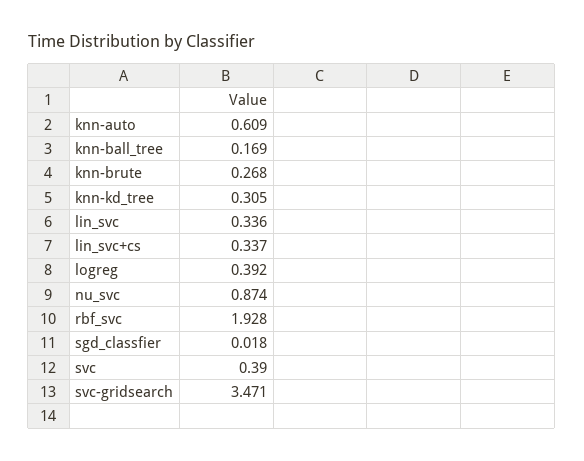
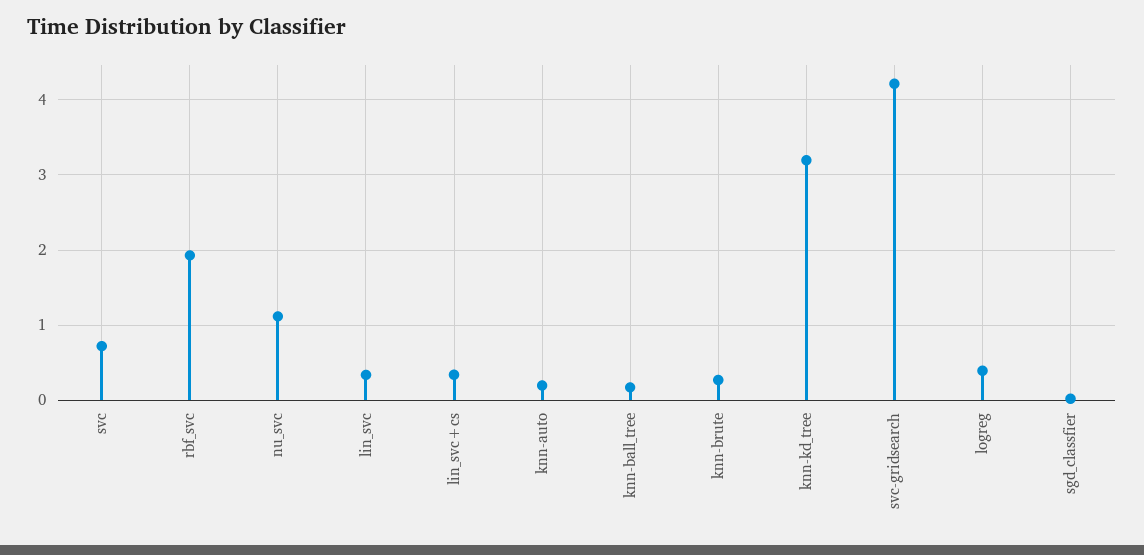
  {
-   "knn-auto": 0.609,
+   "knn-auto": 0.2,
    "knn-ball_tree": 0.169,
    "knn-brute": 0.268,
-   "knn-kd_tree": 0.305,
+   "knn-kd_tree": 3.2,
    "lin_svc": 0.336,
    "lin_svc+cs": 0.337,
    "logreg": 0.392,
-   "nu_svc": 0.874,
+   "nu_svc": 1.1,
    "rbf_svc": 1.928,
    "sgd_classfier": 0.018,
-   "svc": 0.39,
+   "svc": 0.7,
-   "svc-gridsearch": 3.471
+   "svc-gridsearch": 4.2
  }

